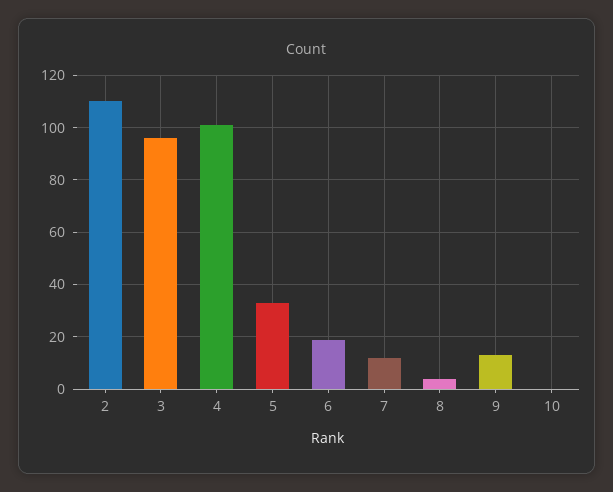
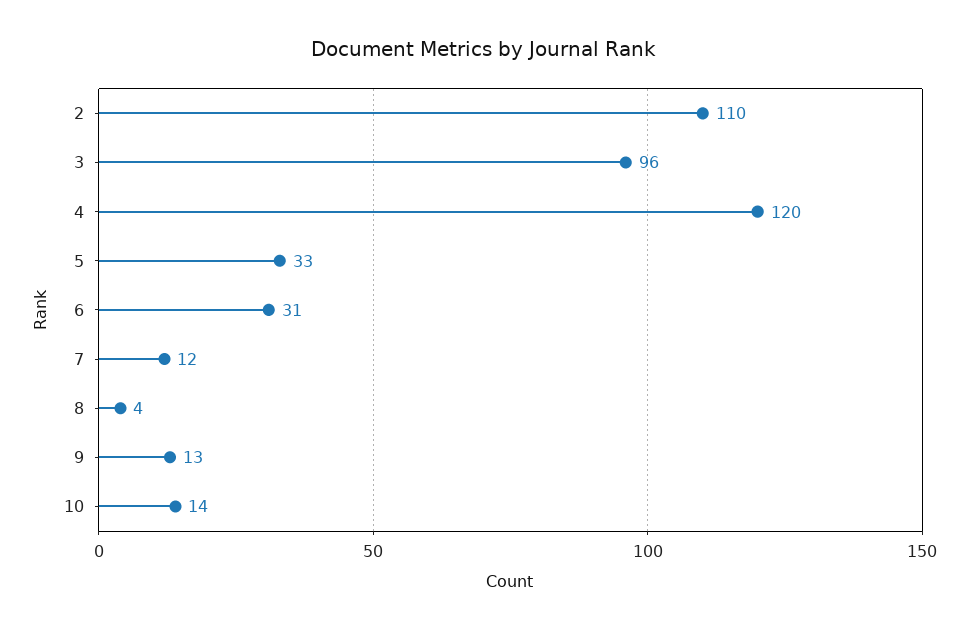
  {
    "2": 110,
    "3": 96,
-   "4": 100,
+   "4": 120,
    "5": 33,
-   "6": 20,
+   "6": 31,
    "7": 12,
    "8": 4,
    "9": 13,
-   "10": 0
+   "10": 14
  }

